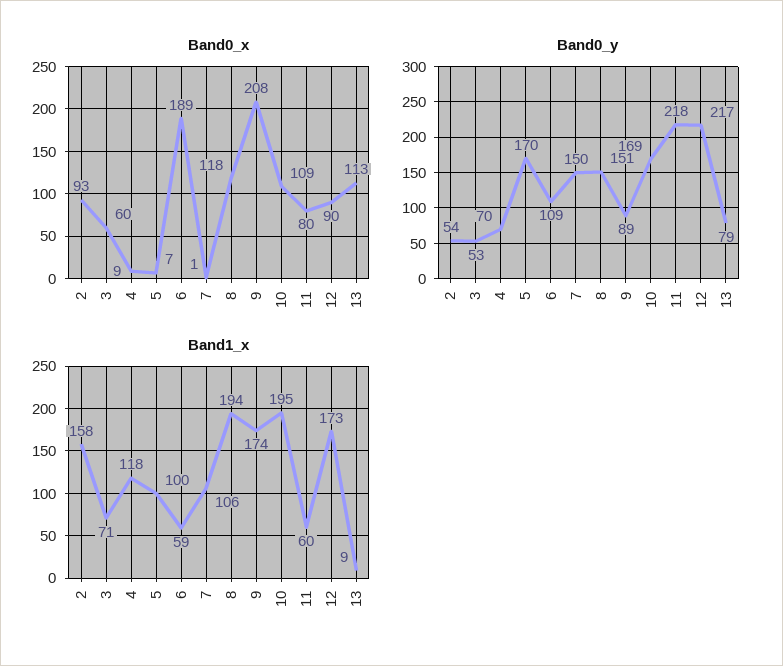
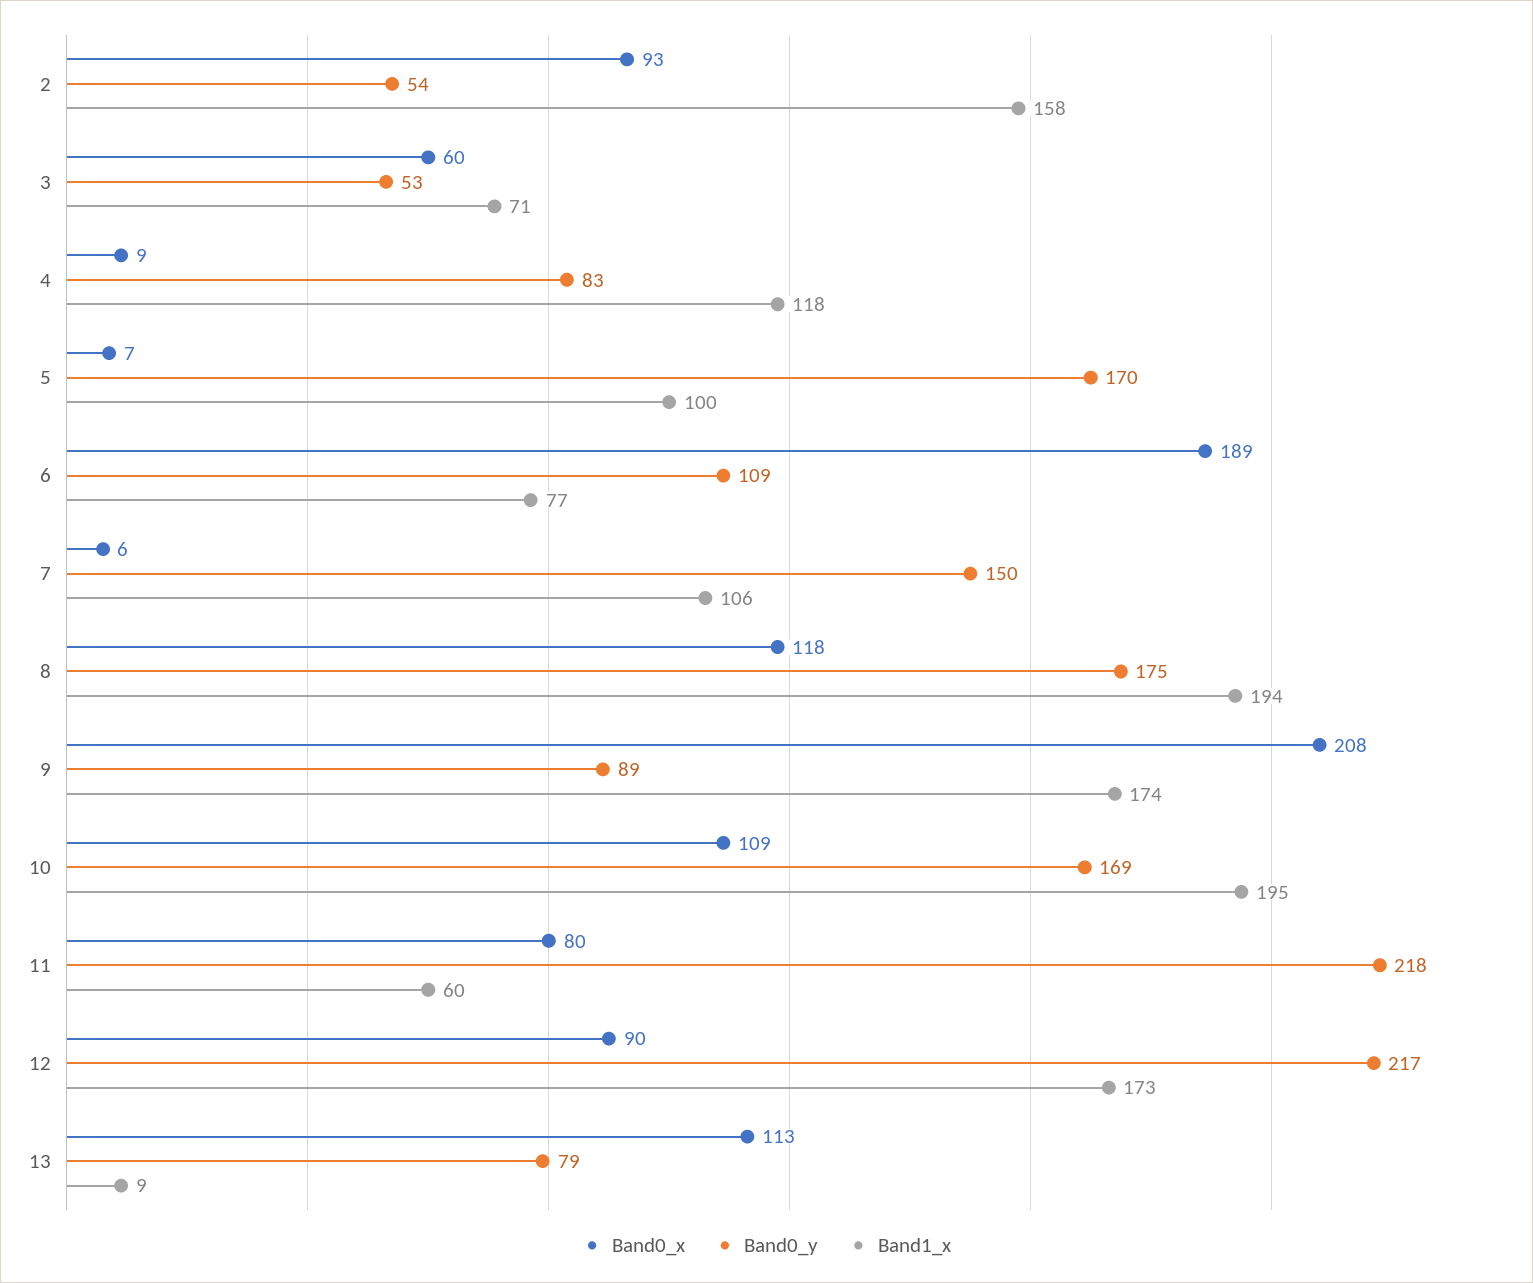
  {
    "Band0_x": {
      "2": 93,
      "3": 60,
      "4": 9,
      "5": 7,
      "6": 189,
-     "7": 1,
+     "7": 6,
      "8": 118,
      "9": 208,
      "10": 109,
      "11": 80,
      "12": 90,
      "13": 113
    },
    "Band0_y": {
      "2": 54,
      "3": 53,
-     "4": 70,
+     "4": 83,
      "5": 170,
      "6": 109,
      "7": 150,
-     "8": 151,
+     "8": 175,
      "9": 89,
      "10": 169,
      "11": 218,
      "12": 217,
      "13": 79
    },
    "Band1_x": {
      "2": 158,
      "3": 71,
      "4": 118,
      "5": 100,
-     "6": 59,
+     "6": 77,
      "7": 106,
      "8": 194,
      "9": 174,
      "10": 195,
      "11": 60,
      "12": 173,
      "13": 9
    }
  }

